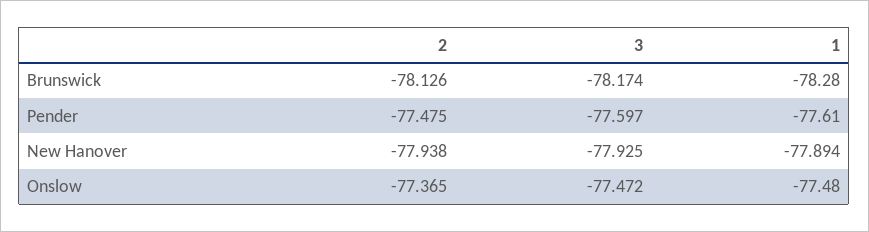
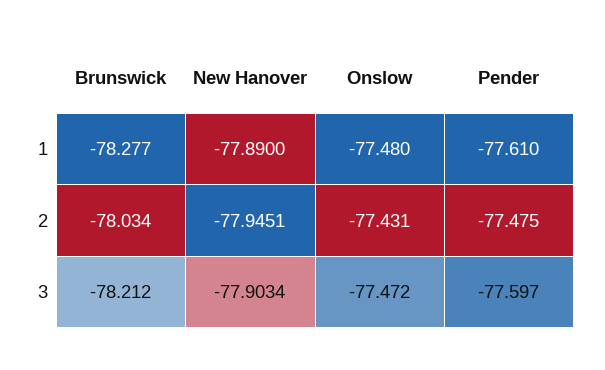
  {
    "2": {
-     "Brunswick": -78.126,
+     "Brunswick": -78.034,
      "Pender": -77.475,
-     "New Hanover": -77.938,
+     "New Hanover": -77.9451,
-     "Onslow": -77.365
+     "Onslow": -77.431
    },
    "3": {
-     "Brunswick": -78.174,
+     "Brunswick": -78.212,
      "Pender": -77.597,
-     "New Hanover": -77.925,
+     "New Hanover": -77.9034,
      "Onslow": -77.472
    },
    "1": {
-     "Brunswick": -78.28,
+     "Brunswick": -78.277,
      "Pender": -77.61,
-     "New Hanover": -77.894,
+     "New Hanover": -77.89,
      "Onslow": -77.48
    }
  }

